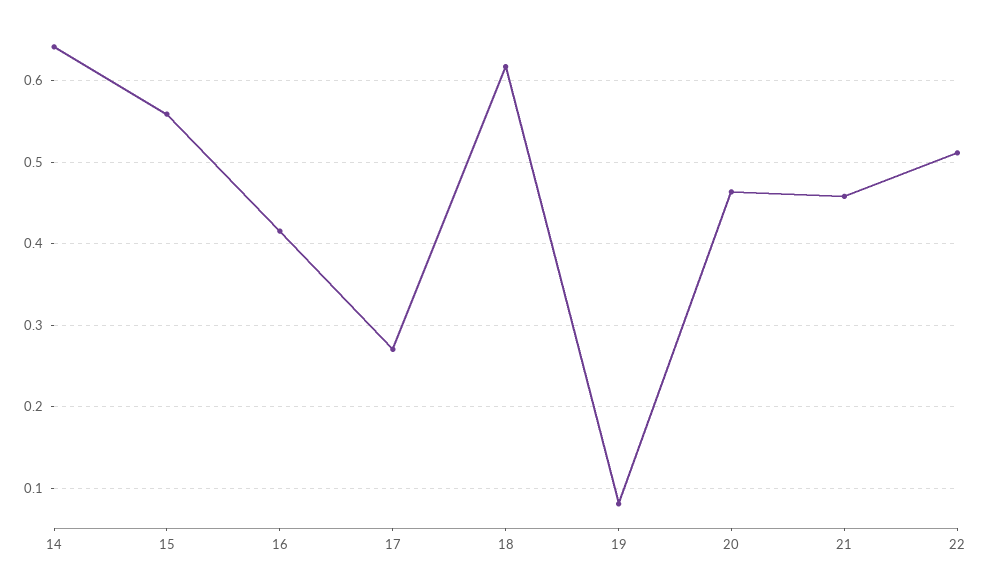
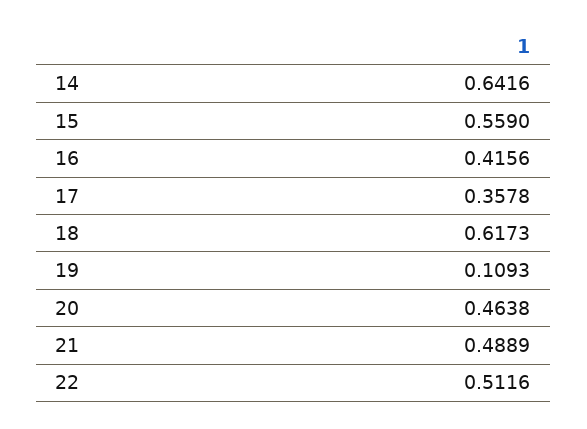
  {
    "14": 0.6416,
    "15": 0.559,
    "16": 0.4156,
-   "17": 0.27,
+   "17": 0.3578,
    "18": 0.6173,
-   "19": 0.08,
+   "19": 0.1093,
    "20": 0.4638,
-   "21": 0.46,
+   "21": 0.4889,
    "22": 0.5116
  }

